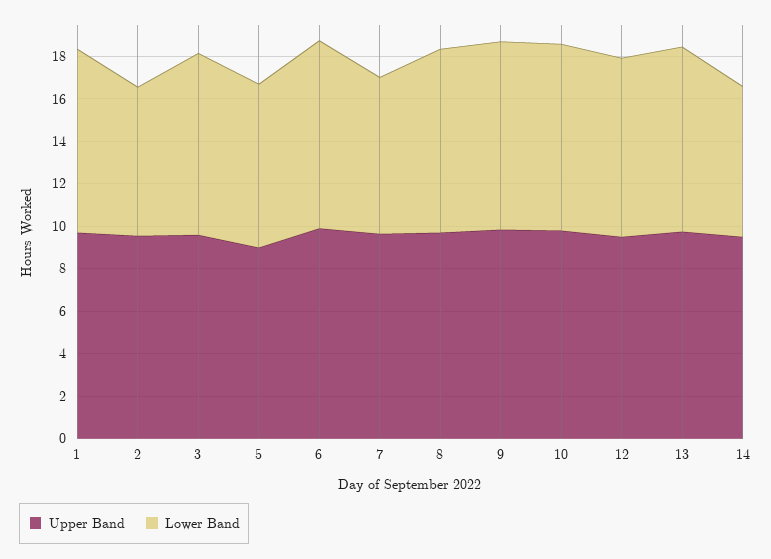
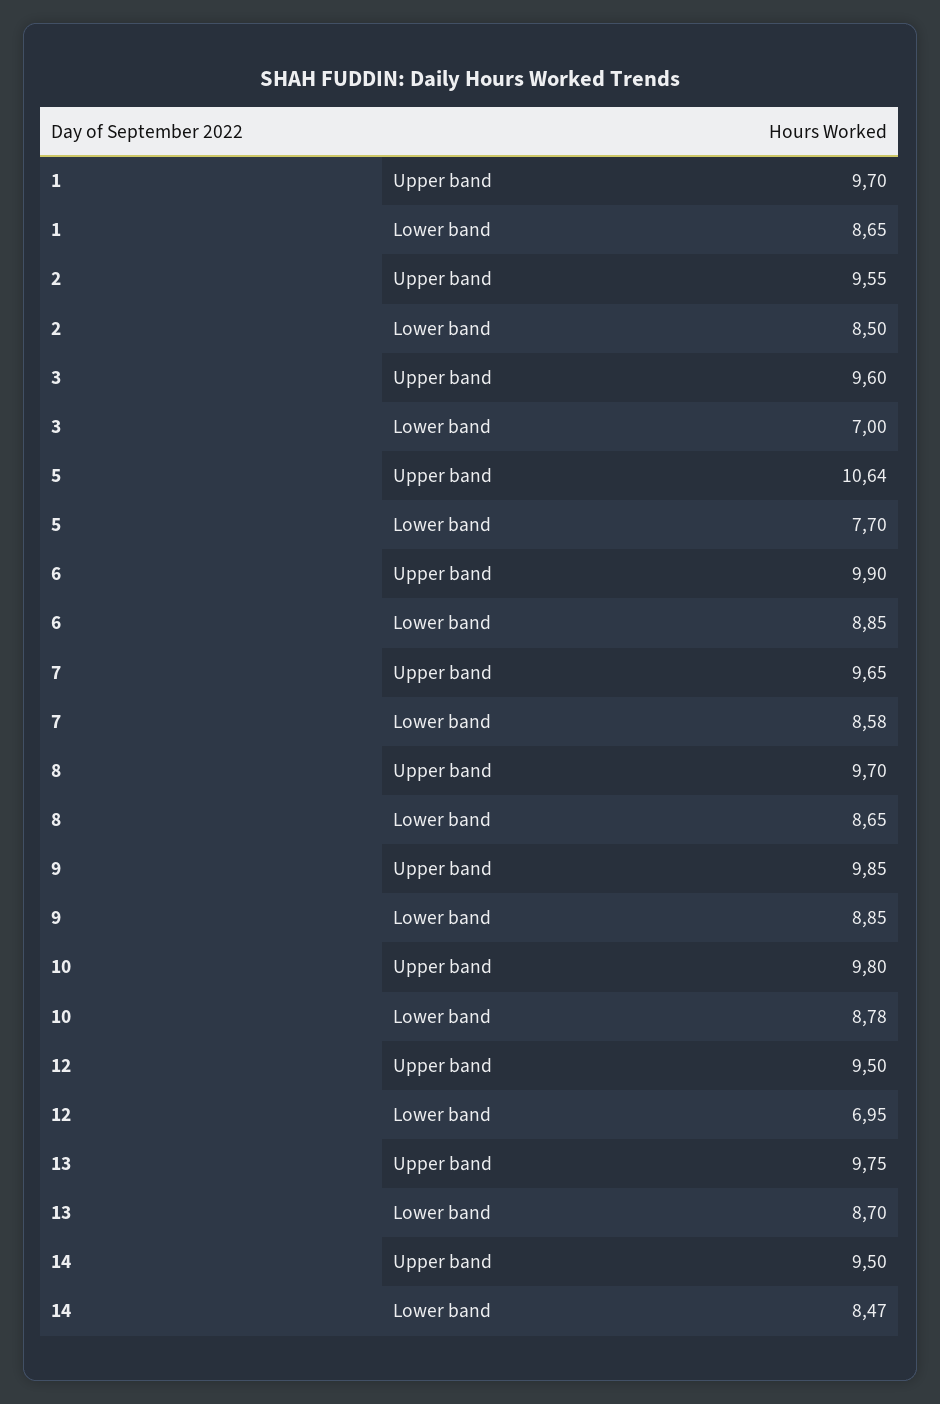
  {
    "Upper Band": {
      "1": 9.7,
      "2": 9.55,
      "3": 9.6,
-     "5": 9,
+     "5": 10.64,
      "6": 9.9,
      "7": 9.65,
      "8": 9.7,
      "9": 9.85,
      "10": 9.8,
      "12": 9.5,
      "13": 9.75,
      "14": 9.5
    },
    "Lower Band": {
      "1": 8.65,
-     "2": 7,
+     "2": 8.5,
-     "3": 8.5,
+     "3": 7,
      "5": 7.7,
      "6": 8.85,
-     "7": 7.5,
+     "7": 8.58,
      "8": 8.65,
      "9": 8.85,
      "10": 8.78,
-     "12": 8.5,
+     "12": 6.95,
      "13": 8.7,
-     "14": 7
+     "14": 8.47
    }
  }

